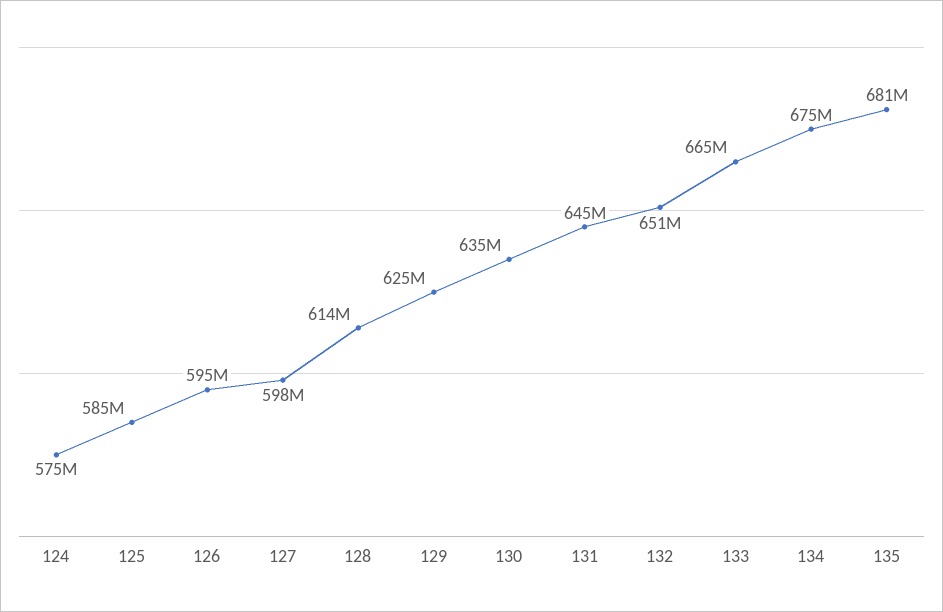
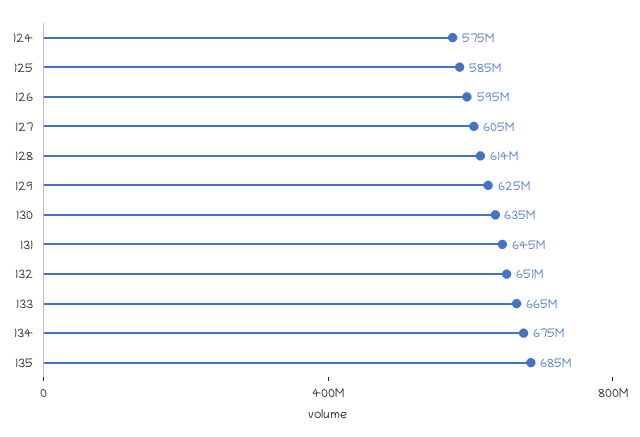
  {
    "124": 575000000,
    "125": 585000000,
    "126": 595000000,
-   "127": 598000000,
+   "127": 605000000,
    "128": 614000000,
    "129": 625000000,
    "130": 635000000,
    "131": 645000000,
    "132": 651000000,
    "133": 665000000,
    "134": 675000000,
-   "135": 681000000
+   "135": 685000000
  }

